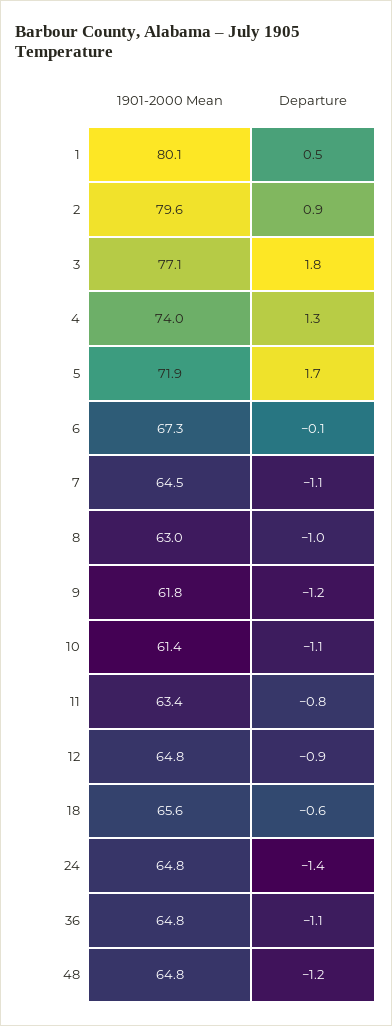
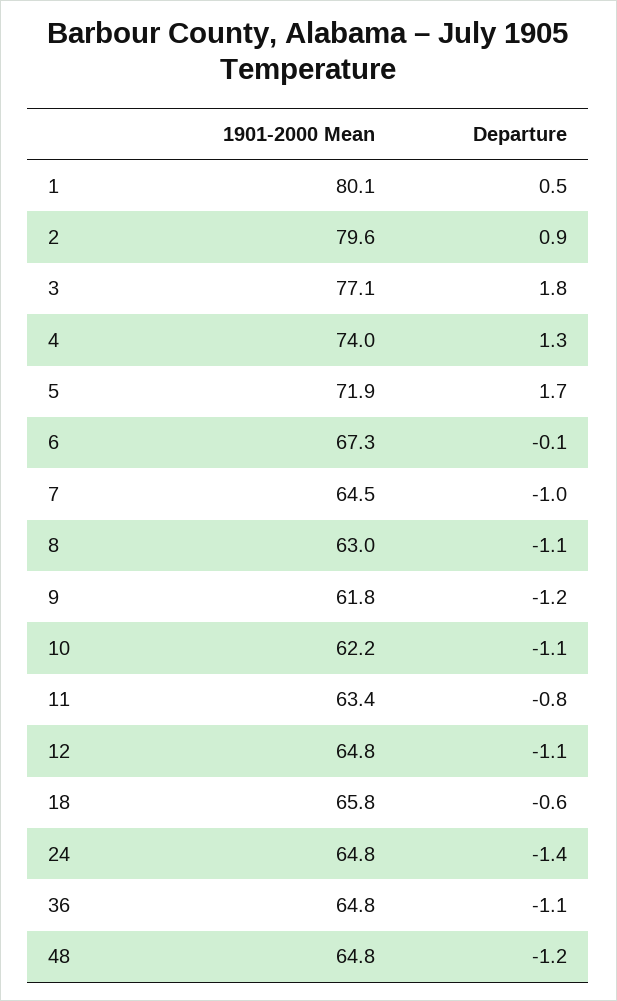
  {
    "1901-2000 Mean": {
      "1": 80.1,
      "2": 79.6,
      "3": 77.1,
      "4": 74,
      "5": 71.9,
      "6": 67.3,
      "7": 64.5,
      "8": 63,
      "9": 61.8,
-     "10": 61.4,
+     "10": 62.2,
      "11": 63.4,
      "12": 64.8,
-     "18": 65.6,
+     "18": 65.8,
      "24": 64.8,
      "36": 64.8,
      "48": 64.8
    },
    "Departure": {
      "1": 0.5,
      "2": 0.9,
      "3": 1.8,
      "4": 1.3,
      "5": 1.7,
      "6": -0.1,
-     "7": -1.1,
+     "7": -1,
-     "8": -1,
+     "8": -1.1,
      "9": -1.2,
      "10": -1.1,
      "11": -0.8,
-     "12": -0.9,
+     "12": -1.1,
      "18": -0.6,
      "24": -1.4,
      "36": -1.1,
      "48": -1.2
    }
  }

